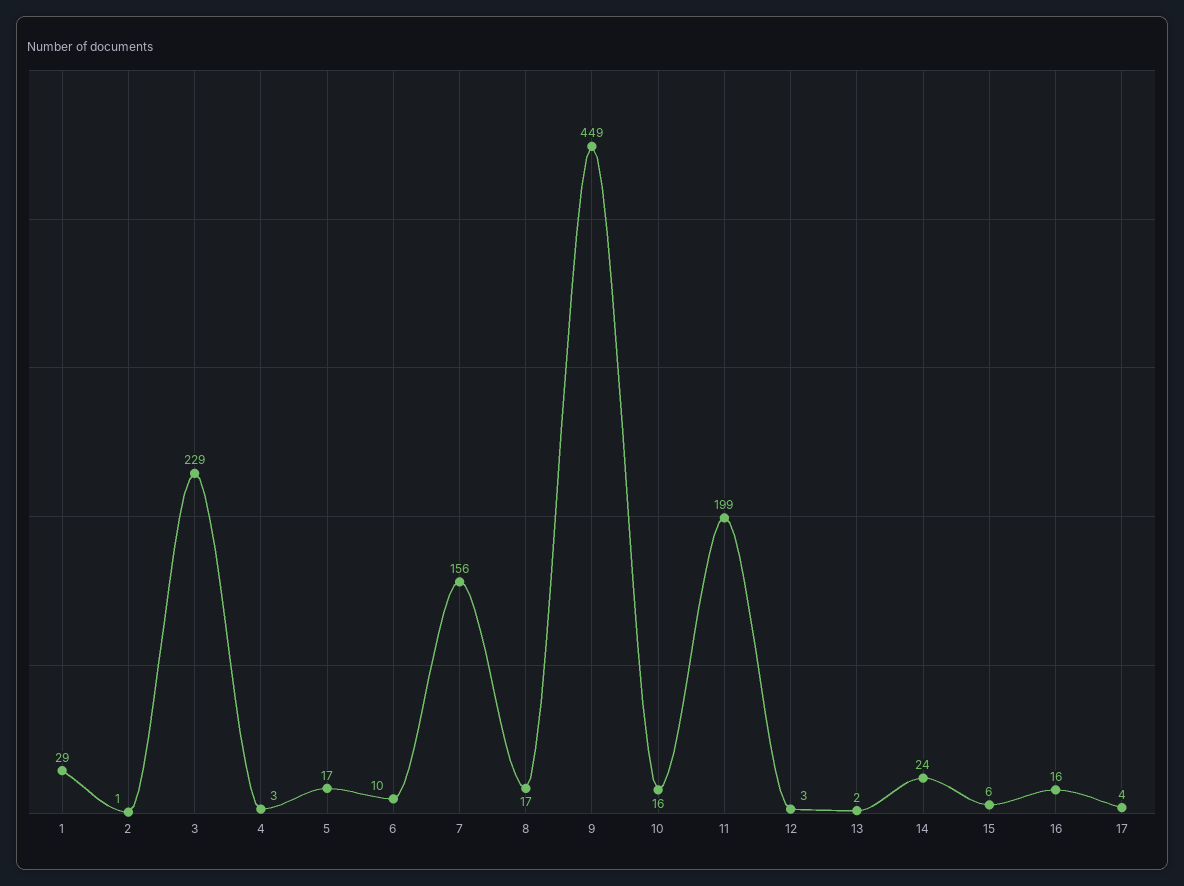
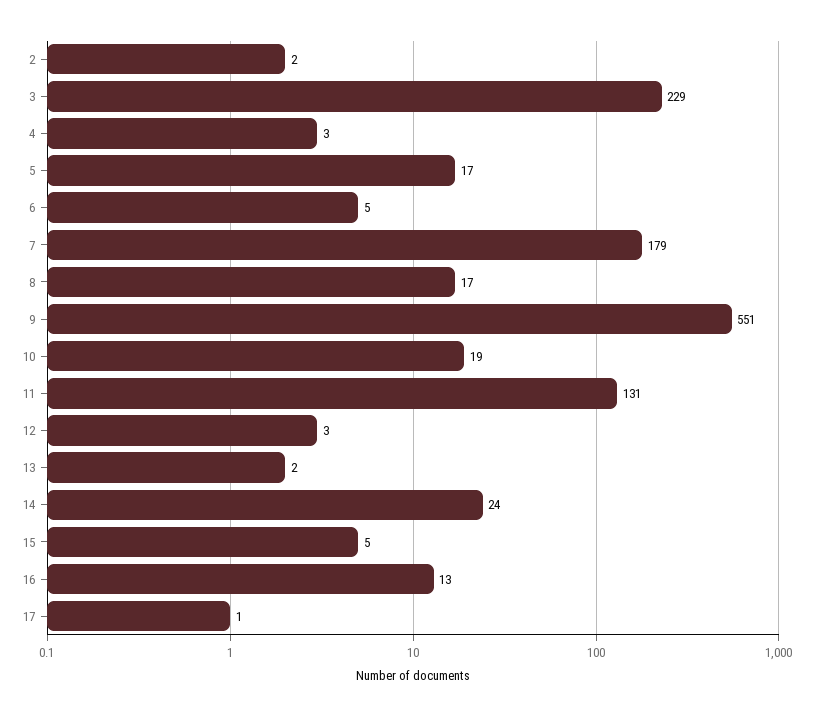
  {
-   "1": 29,
-   "2": 1,
+   "2": 2,
    "3": 229,
    "4": 3,
    "5": 17,
-   "6": 10,
+   "6": 5,
-   "7": 156,
+   "7": 179,
    "8": 17,
-   "9": 449,
+   "9": 551,
-   "10": 16,
+   "10": 19,
-   "11": 199,
+   "11": 131,
    "12": 3,
    "13": 2,
    "14": 24,
-   "15": 6,
+   "15": 5,
-   "16": 16,
+   "16": 13,
-   "17": 4
+   "17": 1
  }

